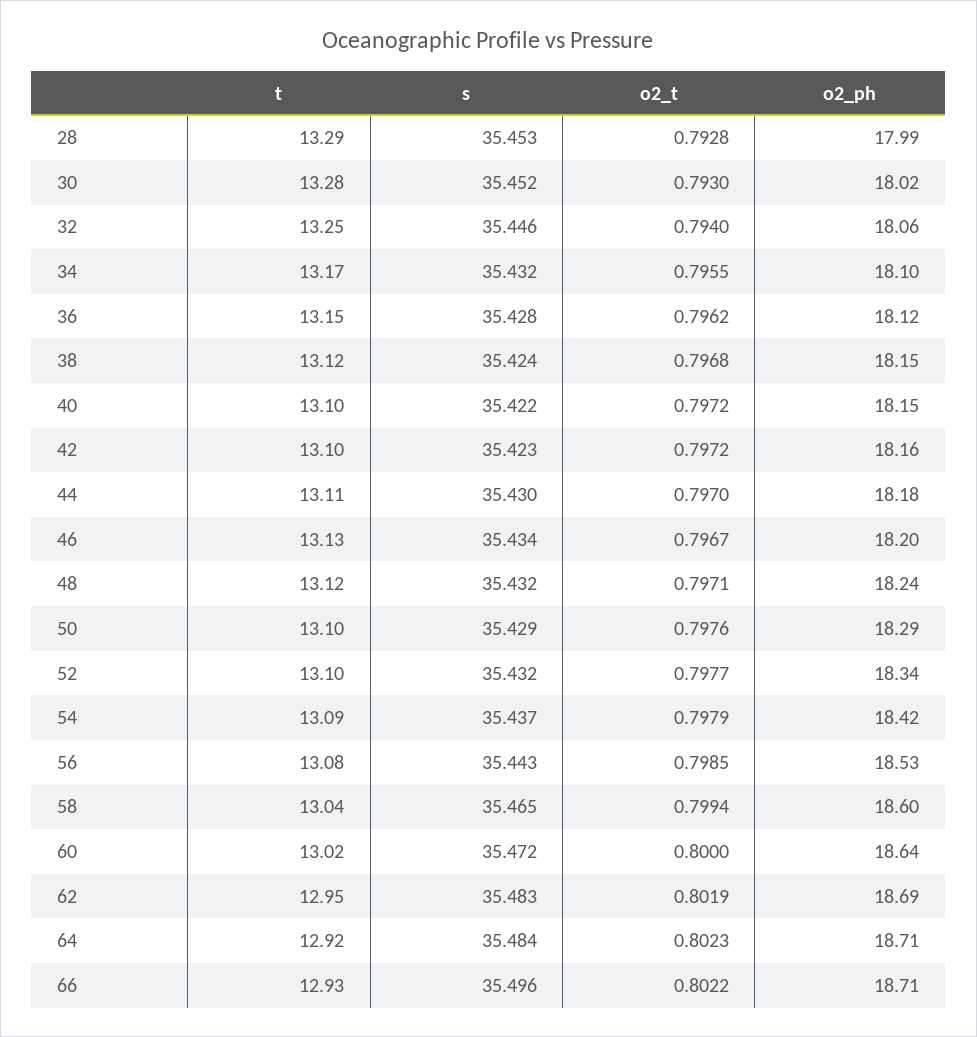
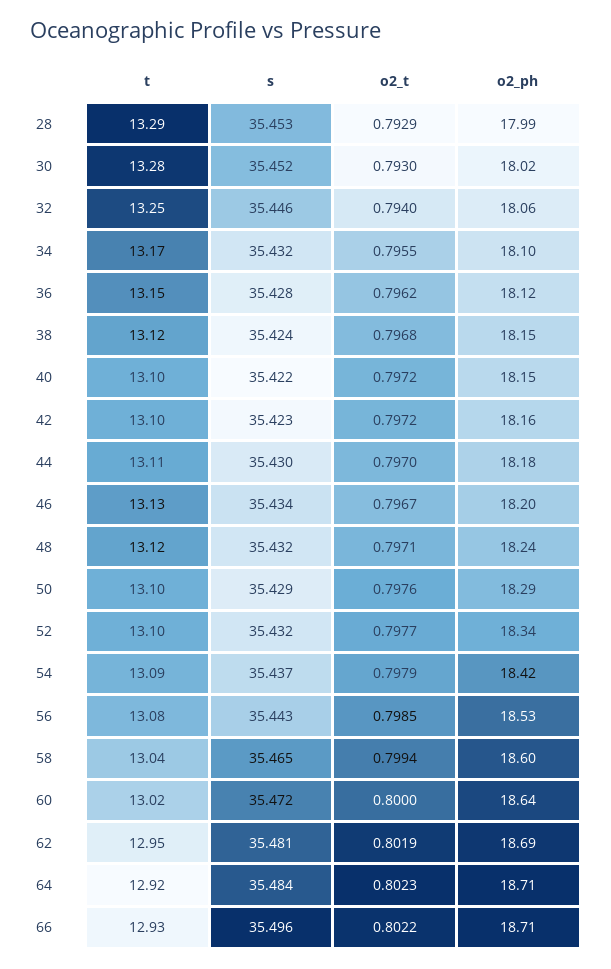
  {
    "t": {
      "28": 13.29,
      "30": 13.28,
      "32": 13.25,
      "34": 13.17,
      "36": 13.15,
      "38": 13.12,
      "40": 13.1,
      "42": 13.1,
      "44": 13.11,
      "46": 13.13,
      "48": 13.12,
      "50": 13.1,
      "52": 13.1,
      "54": 13.09,
      "56": 13.08,
      "58": 13.04,
      "60": 13.02,
      "62": 12.95,
      "64": 12.92,
      "66": 12.93
    },
    "s": {
      "28": 35.453,
      "30": 35.452,
      "32": 35.446,
      "34": 35.432,
      "36": 35.428,
      "38": 35.424,
      "40": 35.422,
      "42": 35.423,
      "44": 35.43,
      "46": 35.434,
      "48": 35.432,
      "50": 35.429,
      "52": 35.432,
      "54": 35.437,
      "56": 35.443,
      "58": 35.465,
      "60": 35.472,
-     "62": 35.483,
+     "62": 35.481,
      "64": 35.484,
      "66": 35.496
    },
    "o2_t": {
-     "28": 0.7928,
+     "28": 0.7929,
      "30": 0.793,
      "32": 0.794,
      "34": 0.7955,
      "36": 0.7962,
      "38": 0.7968,
      "40": 0.7972,
      "42": 0.7972,
      "44": 0.797,
      "46": 0.7967,
      "48": 0.7971,
      "50": 0.7976,
      "52": 0.7977,
      "54": 0.7979,
      "56": 0.7985,
      "58": 0.7994,
      "60": 0.8,
      "62": 0.8019,
      "64": 0.8023,
      "66": 0.8022
    },
    "o2_ph": {
      "28": 17.99,
      "30": 18.02,
      "32": 18.06,
      "34": 18.1,
      "36": 18.12,
      "38": 18.15,
      "40": 18.15,
      "42": 18.16,
      "44": 18.18,
      "46": 18.2,
      "48": 18.24,
      "50": 18.29,
      "52": 18.34,
      "54": 18.42,
      "56": 18.53,
      "58": 18.6,
      "60": 18.64,
      "62": 18.69,
      "64": 18.71,
      "66": 18.71
    }
  }

